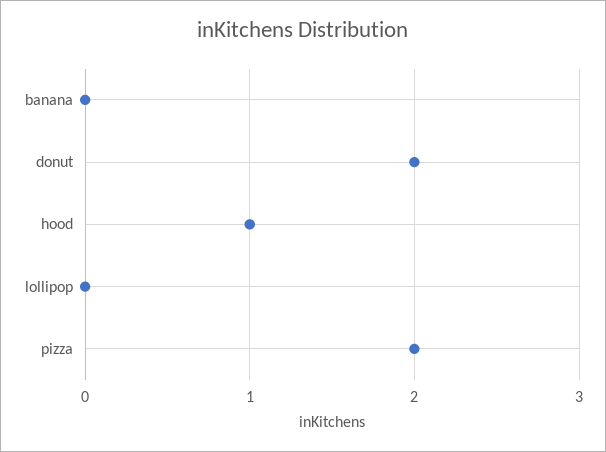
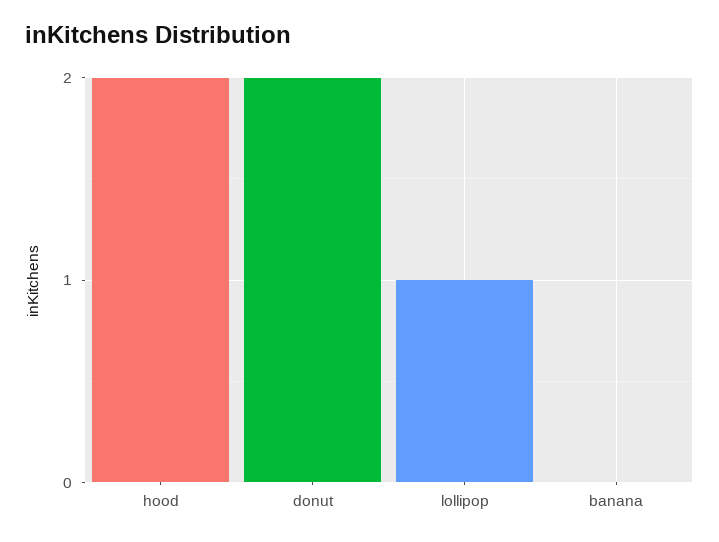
  {
    "banana": 0,
    "donut": 2,
-   "hood": 1,
+   "hood": 2,
-   "lollipop": 0,
+   "lollipop": 1
-   "pizza": 2
  }

